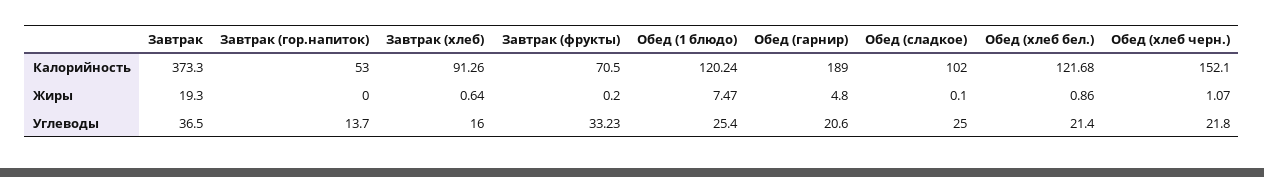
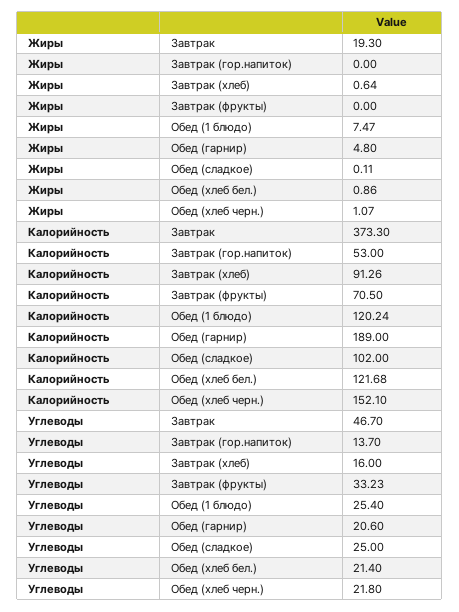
  {
    "Завтрак": {
      "Калорийность": 373.3,
      "Жиры": 19.3,
-     "Углеводы": 36.5
+     "Углеводы": 46.7
    },
    "Завтрак (гор.напиток)": {
      "Калорийность": 53,
      "Жиры": 0,
      "Углеводы": 13.7
    },
    "Завтрак (хлеб)": {
      "Калорийность": 91.26,
      "Жиры": 0.64,
      "Углеводы": 16
    },
    "Завтрак (фрукты)": {
      "Калорийность": 70.5,
-     "Жиры": 0.2,
+     "Жиры": 0,
      "Углеводы": 33.23
    },
    "Обед (1 блюдо)": {
      "Калорийность": 120.24,
      "Жиры": 7.47,
      "Углеводы": 25.4
    },
    "Обед (гарнир)": {
      "Калорийность": 189,
      "Жиры": 4.8,
      "Углеводы": 20.6
    },
    "Обед (сладкое)": {
      "Калорийность": 102,
-     "Жиры": 0.1,
+     "Жиры": 0.11,
      "Углеводы": 25
    },
    "Обед (хлеб бел.)": {
      "Калорийность": 121.68,
      "Жиры": 0.86,
      "Углеводы": 21.4
    },
    "Обед (хлеб черн.)": {
      "Калорийность": 152.1,
      "Жиры": 1.07,
      "Углеводы": 21.8
    }
  }

